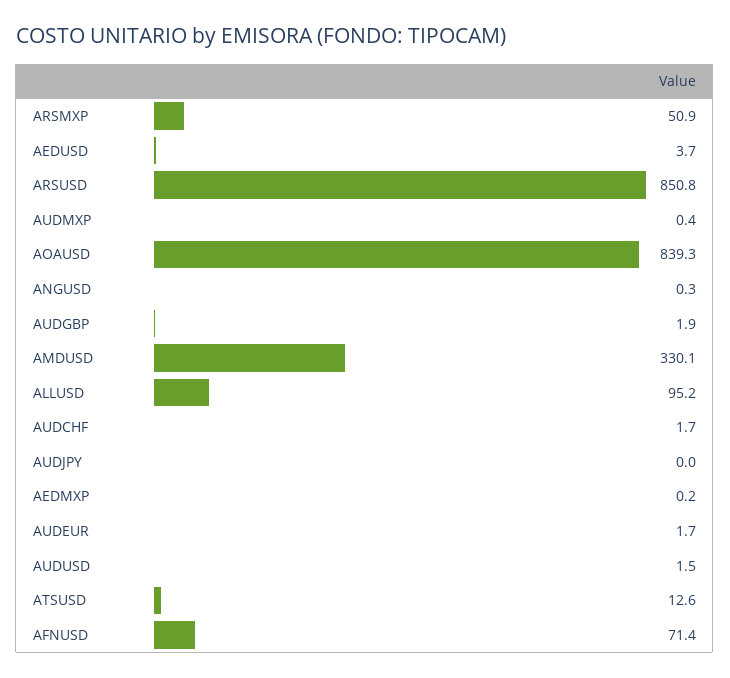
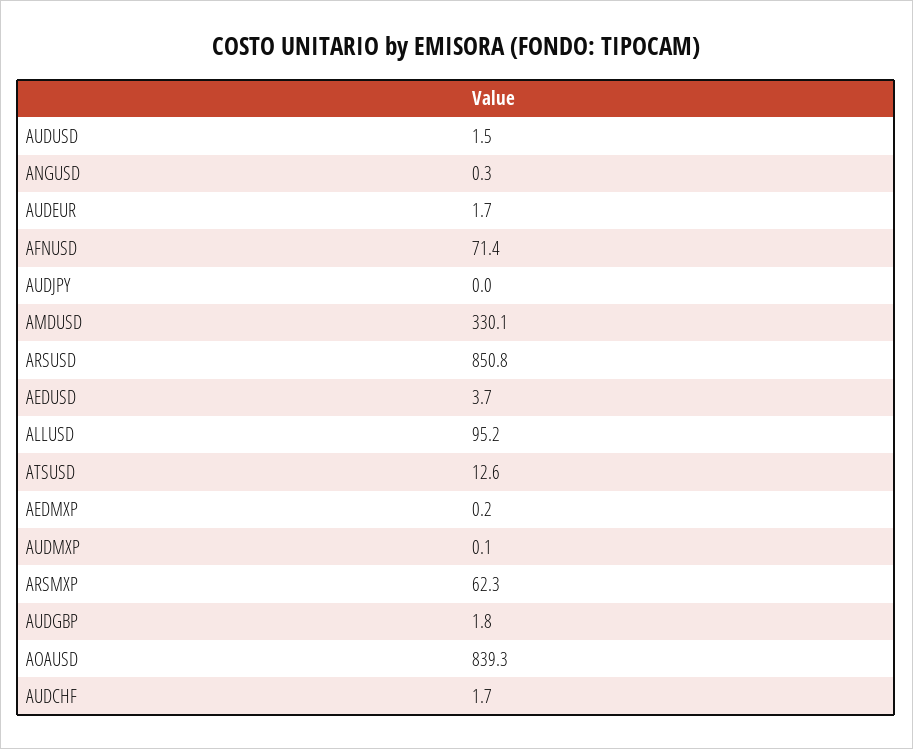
  {
-   "ARSMXP": 50.9,
+   "ARSMXP": 62.3,
    "AEDUSD": 3.7,
    "ARSUSD": 850.8,
-   "AUDMXP": 0.4,
+   "AUDMXP": 0.1,
    "AOAUSD": 839.3,
    "ANGUSD": 0.3,
-   "AUDGBP": 1.9,
+   "AUDGBP": 1.8,
    "AMDUSD": 330.1,
    "ALLUSD": 95.2,
    "AUDCHF": 1.7,
    "AUDJPY": 0,
    "AEDMXP": 0.2,
    "AUDEUR": 1.7,
    "AUDUSD": 1.5,
    "ATSUSD": 12.6,
    "AFNUSD": 71.4
  }

